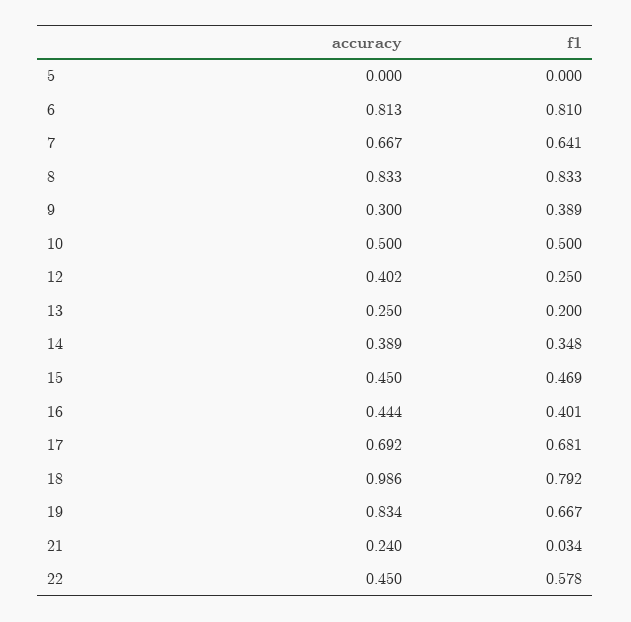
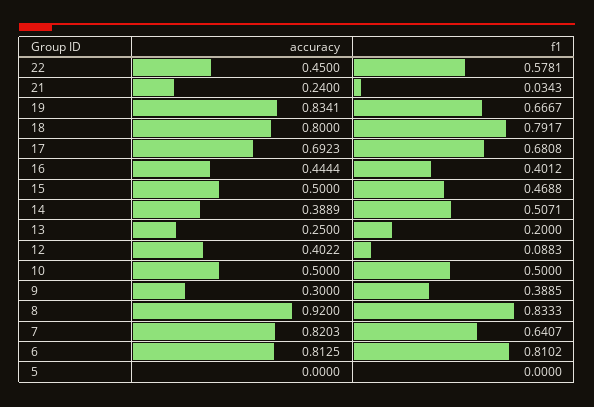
  {
    "accuracy": {
      "5": 0,
      "6": 0.8125,
-     "7": 0.667,
+     "7": 0.8203,
-     "8": 0.833,
+     "8": 0.92,
      "9": 0.3,
      "10": 0.5,
      "12": 0.4022,
      "13": 0.25,
      "14": 0.3889,
-     "15": 0.45,
+     "15": 0.5,
      "16": 0.4444,
      "17": 0.6923,
-     "18": 0.986,
+     "18": 0.8,
      "19": 0.8341,
      "21": 0.24,
      "22": 0.45
    },
    "f1": {
      "5": 0,
      "6": 0.8102,
      "7": 0.6407,
      "8": 0.8333,
      "9": 0.3885,
      "10": 0.5,
-     "12": 0.25,
+     "12": 0.0883,
      "13": 0.2,
-     "14": 0.348,
+     "14": 0.5071,
      "15": 0.4688,
      "16": 0.4012,
      "17": 0.6808,
      "18": 0.7917,
      "19": 0.6667,
      "21": 0.0343,
      "22": 0.5781
    }
  }

